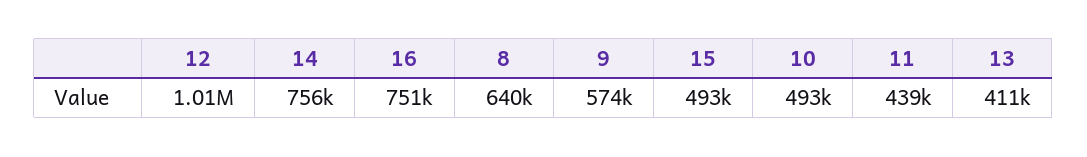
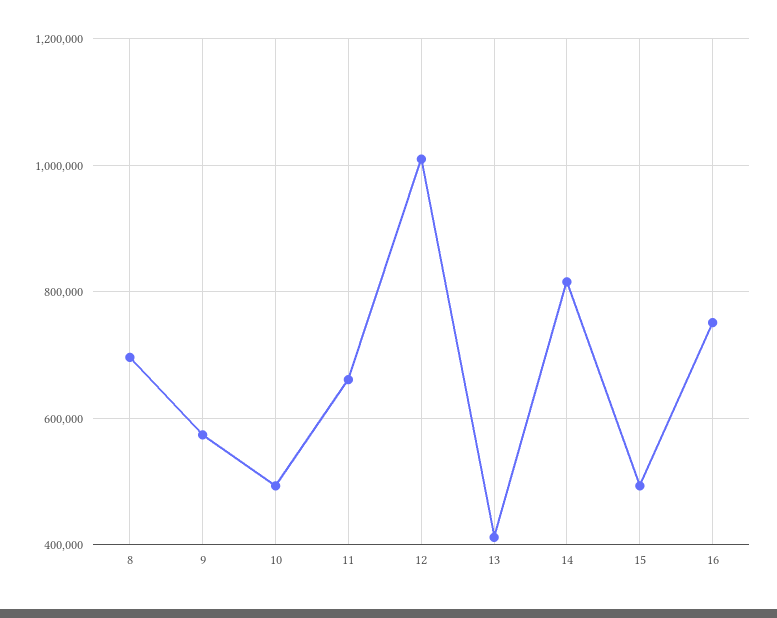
  {
    "12": 1010000,
-   "14": 756000,
+   "14": 820000,
    "16": 751000,
-   "8": 640000,
+   "8": 700000,
    "9": 574000,
    "15": 493000,
    "10": 493000,
-   "11": 439000,
+   "11": 660000,
    "13": 411000
  }

